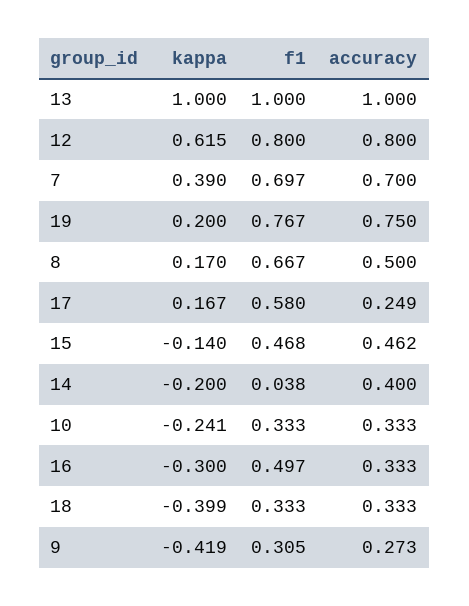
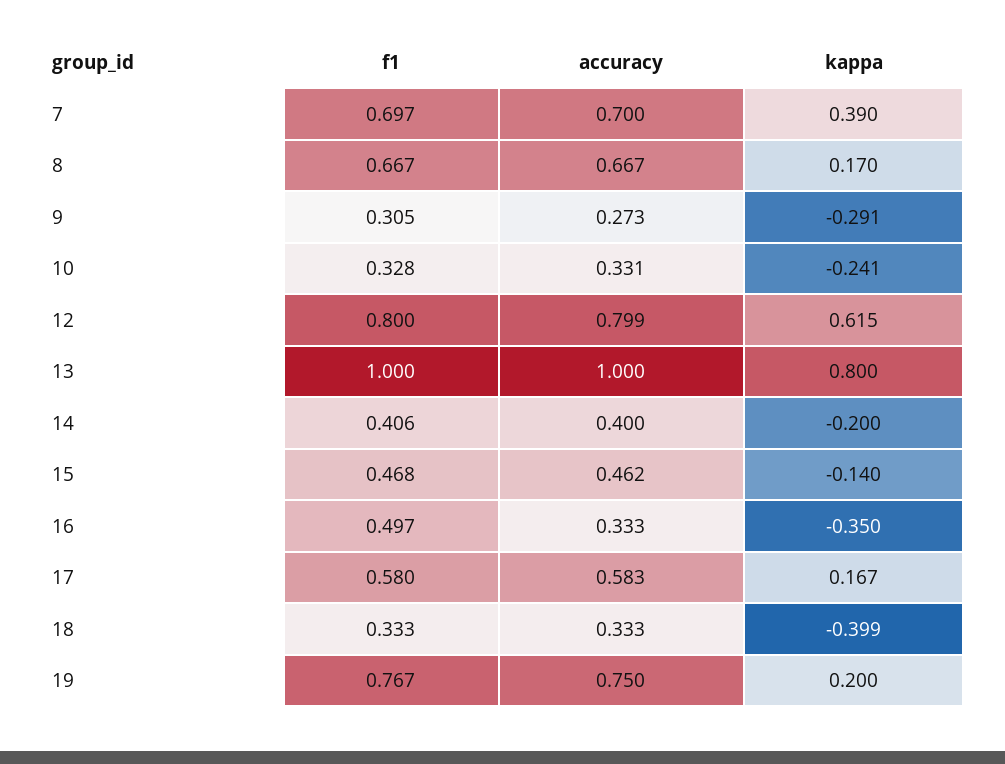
  {
    "kappa": {
-     "13": 1,
+     "13": 0.8,
      "12": 0.615,
      "7": 0.39,
      "19": 0.2,
      "8": 0.17,
      "17": 0.167,
      "15": -0.14,
      "14": -0.2,
      "10": -0.241,
-     "16": -0.3,
+     "16": -0.35,
      "18": -0.399,
-     "9": -0.419
+     "9": -0.291
    },
    "f1": {
      "13": 1,
      "12": 0.8,
      "7": 0.697,
      "19": 0.767,
      "8": 0.667,
      "17": 0.58,
      "15": 0.468,
-     "14": 0.038,
+     "14": 0.406,
-     "10": 0.333,
+     "10": 0.328,
      "16": 0.497,
      "18": 0.333,
      "9": 0.305
    },
    "accuracy": {
      "13": 1,
-     "12": 0.8,
+     "12": 0.799,
      "7": 0.7,
      "19": 0.75,
-     "8": 0.5,
+     "8": 0.667,
-     "17": 0.249,
+     "17": 0.583,
      "15": 0.462,
      "14": 0.4,
-     "10": 0.333,
+     "10": 0.331,
      "16": 0.333,
      "18": 0.333,
      "9": 0.273
    }
  }

